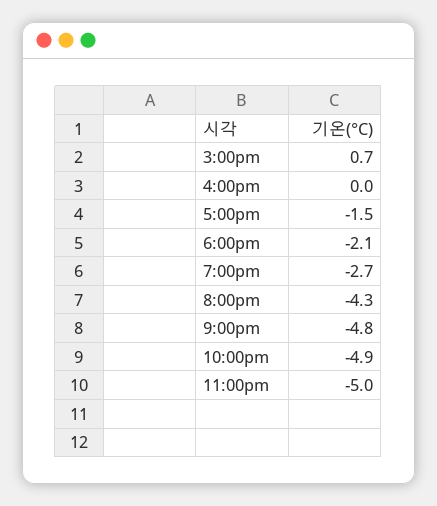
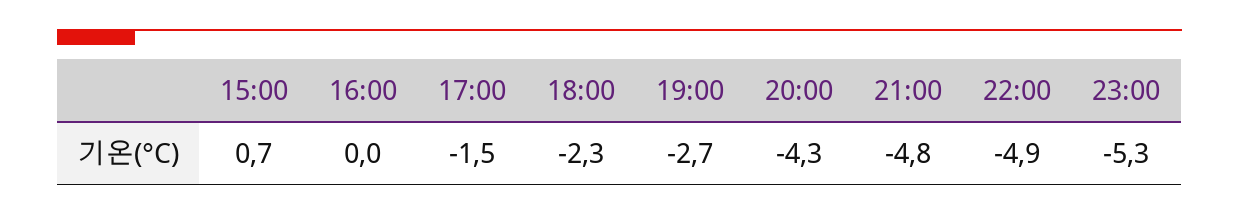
  {
    "3:00pm": 0.7,
    "4:00pm": 0,
    "5:00pm": -1.5,
-   "6:00pm": -2.1,
+   "6:00pm": -2.3,
    "7:00pm": -2.7,
    "8:00pm": -4.3,
    "9:00pm": -4.8,
    "10:00pm": -4.9,
-   "11:00pm": -5
+   "11:00pm": -5.3
  }

